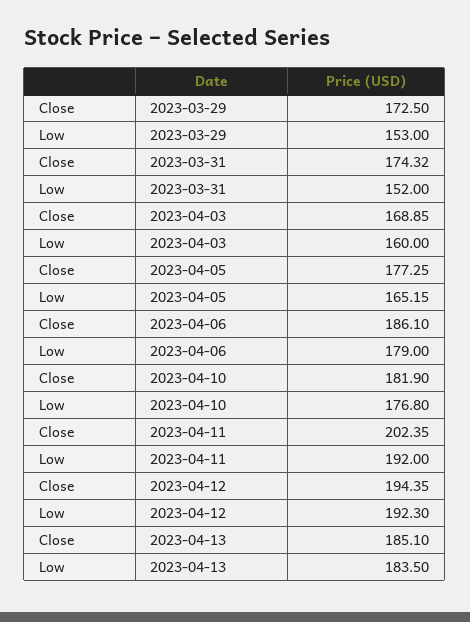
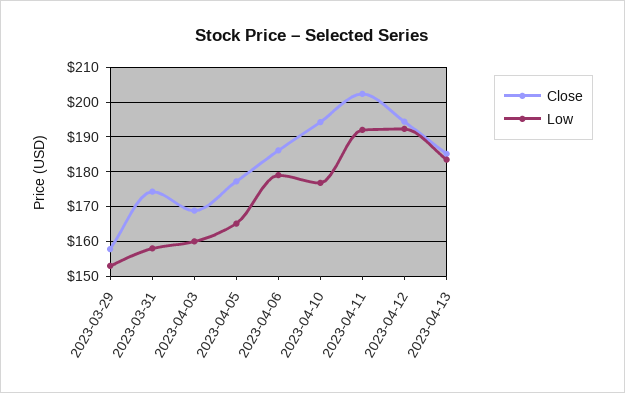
  {
    "Close": {
-     "2023-03-29": 172.5,
+     "2023-03-29": 158,
      "2023-03-31": 174.32,
      "2023-04-03": 168.85,
      "2023-04-05": 177.25,
      "2023-04-06": 186.1,
-     "2023-04-10": 181.9,
+     "2023-04-10": 194,
      "2023-04-11": 202.35,
      "2023-04-12": 194.35,
      "2023-04-13": 185.1
    },
    "Low": {
      "2023-03-29": 153,
-     "2023-03-31": 152,
+     "2023-03-31": 158,
      "2023-04-03": 160,
      "2023-04-05": 165.15,
      "2023-04-06": 179,
      "2023-04-10": 176.8,
      "2023-04-11": 192,
      "2023-04-12": 192.3,
      "2023-04-13": 183.5
    }
  }

